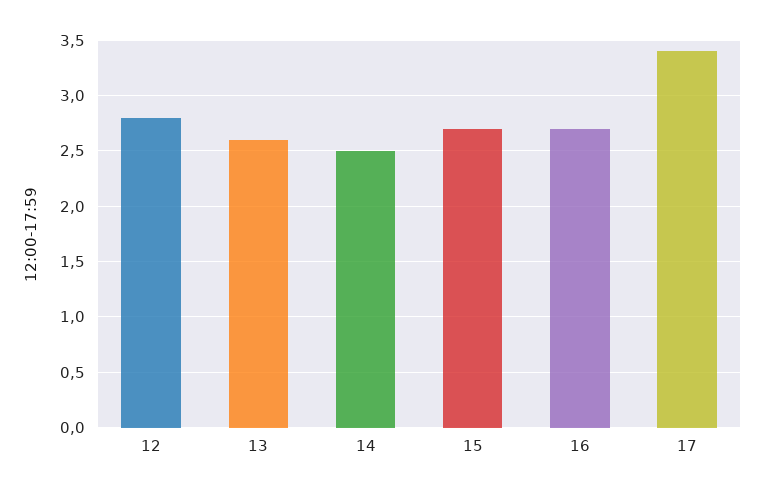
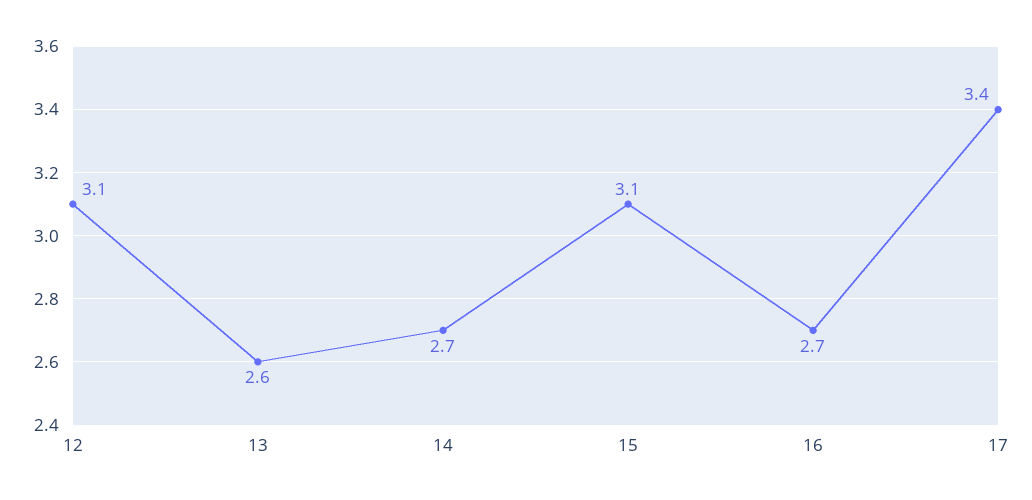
  {
-   "12": 2.8,
+   "12": 3.1,
    "13": 2.6,
-   "14": 2.5,
+   "14": 2.7,
-   "15": 2.7,
+   "15": 3.1,
    "16": 2.7,
    "17": 3.4
  }

